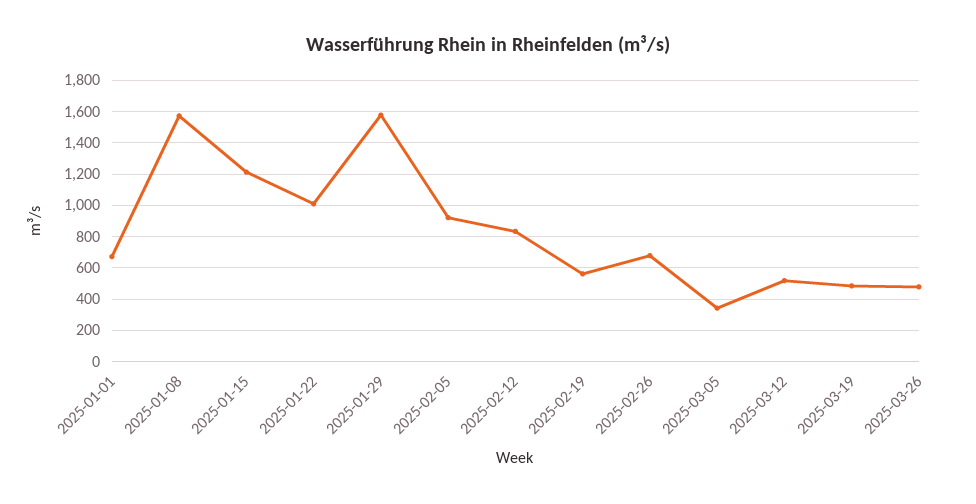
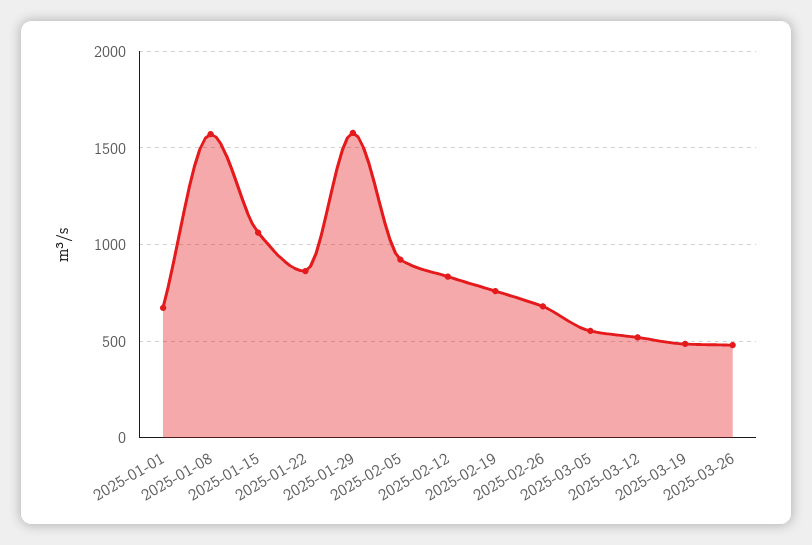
  {
    "2025-01-01": 650,
    "2025-01-08": 1550,
-   "2025-01-15": 1200,
+   "2025-01-15": 1050,
-   "2025-01-22": 1000,
+   "2025-01-22": 850,
    "2025-01-29": 1600,
    "2025-02-05": 900,
    "2025-02-12": 850,
-   "2025-02-19": 550,
+   "2025-02-19": 750,
    "2025-02-26": 700,
-   "2025-03-05": 350,
+   "2025-03-05": 550,
    "2025-03-12": 500,
    "2025-03-19": 500,
    "2025-03-26": 500
  }

